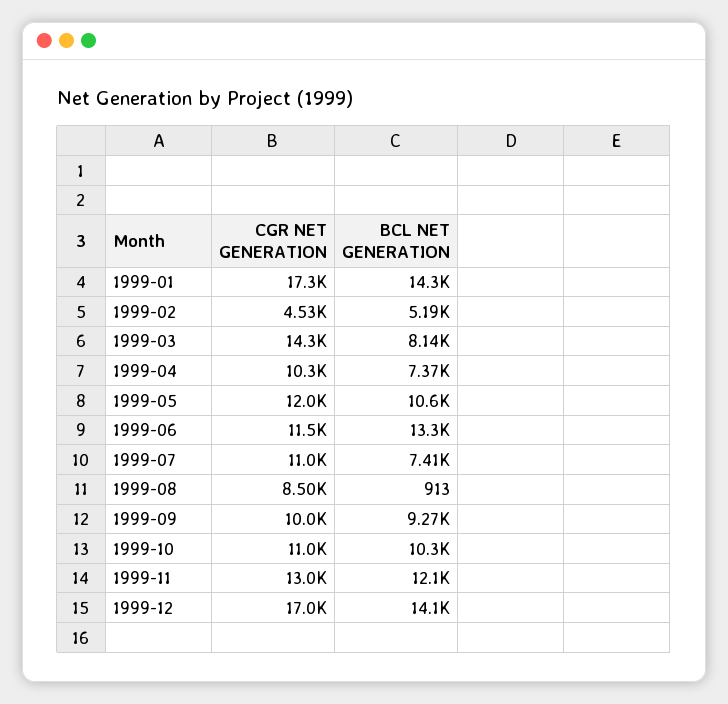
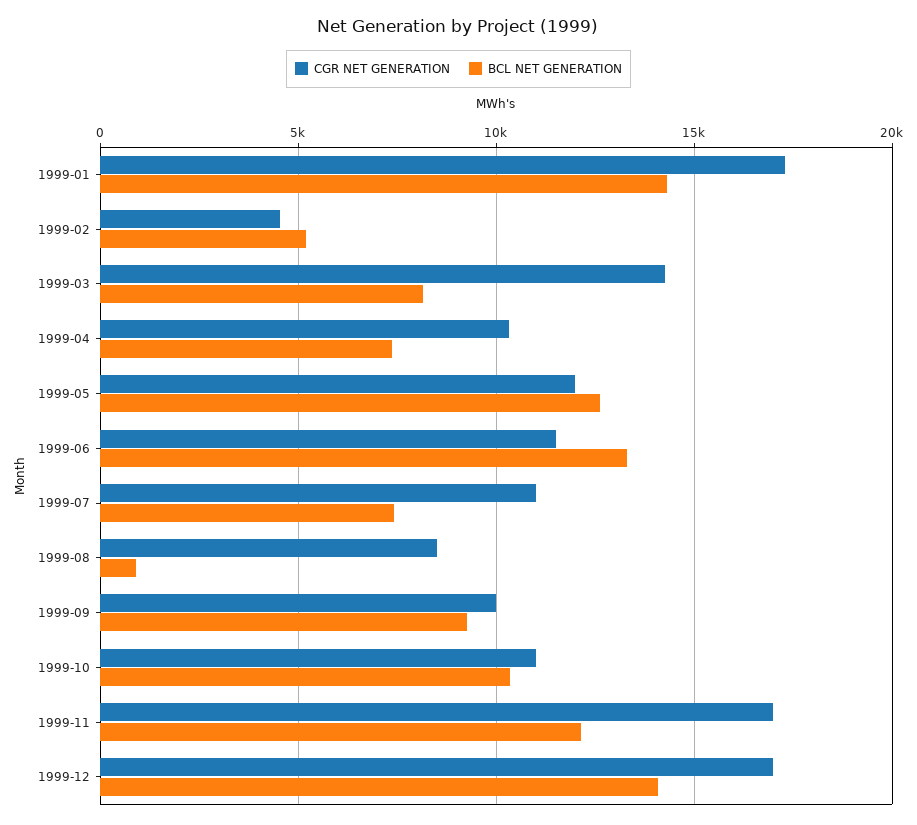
  {
    "CGR NET GENERATION": {
      "1999-01": 17300,
      "1999-02": 4530,
      "1999-03": 14300,
      "1999-04": 10300,
      "1999-05": 12000,
      "1999-06": 11500,
      "1999-07": 11000,
      "1999-08": 8500,
      "1999-09": 10000,
      "1999-10": 11000,
-     "1999-11": 13000,
+     "1999-11": 17000,
      "1999-12": 17000
    },
    "BCL NET GENERATION": {
      "1999-01": 14300,
      "1999-02": 5190,
      "1999-03": 8140,
      "1999-04": 7370,
-     "1999-05": 10600,
+     "1999-05": 12500,
      "1999-06": 13300,
      "1999-07": 7410,
      "1999-08": 913,
      "1999-09": 9270,
      "1999-10": 10300,
      "1999-11": 12100,
      "1999-12": 14100
    }
  }

